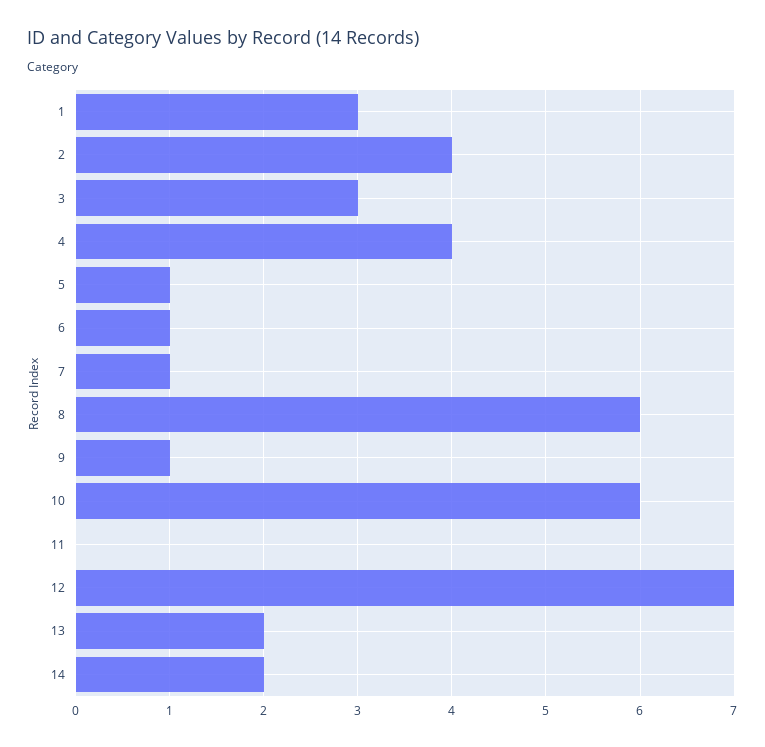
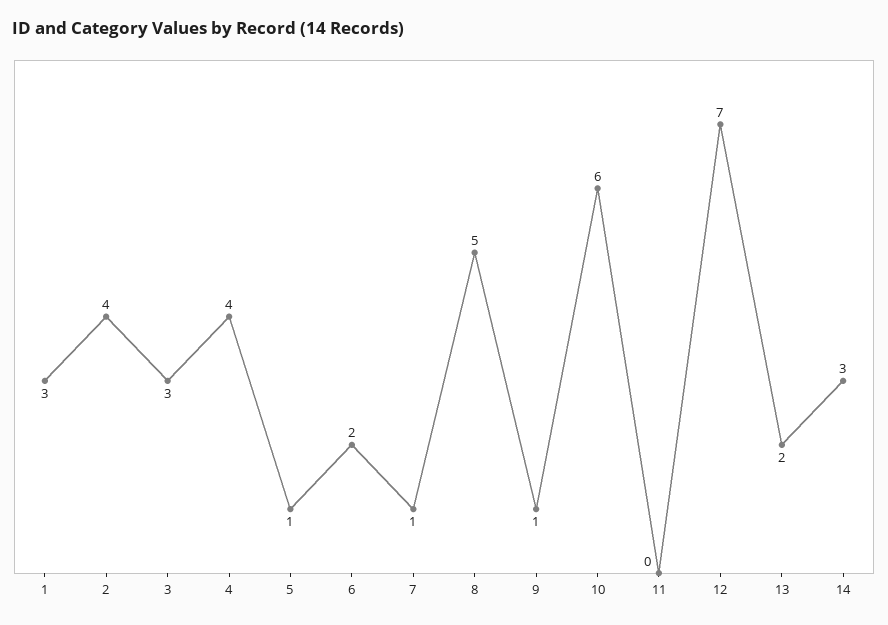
  {
    "1": 3,
    "2": 4,
    "3": 3,
    "4": 4,
    "5": 1,
-   "6": 1,
+   "6": 2,
    "7": 1,
-   "8": 6,
+   "8": 5,
    "9": 1,
    "10": 6,
    "11": 0,
    "12": 7,
    "13": 2,
-   "14": 2
+   "14": 3
  }

